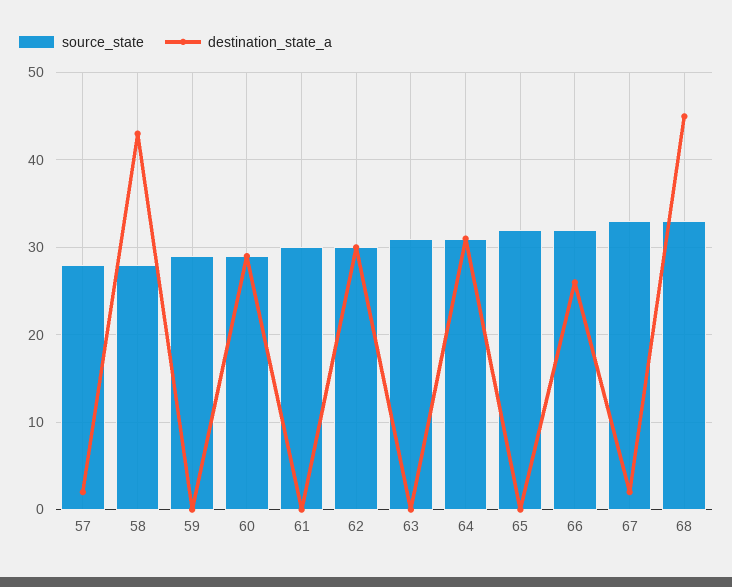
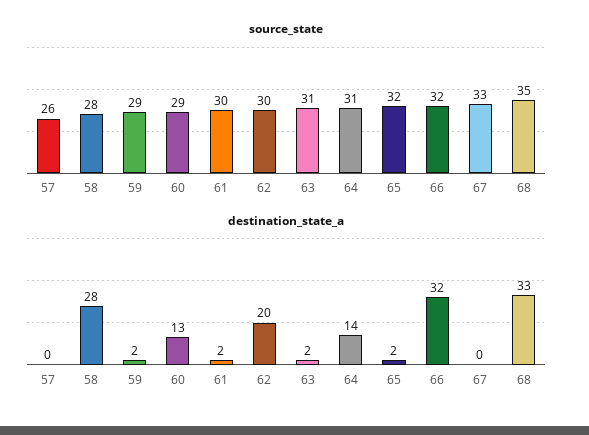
  {
    "source_state": {
-     "57": 28,
+     "57": 26,
      "58": 28,
      "59": 29,
      "60": 29,
      "61": 30,
      "62": 30,
      "63": 31,
      "64": 31,
      "65": 32,
      "66": 32,
      "67": 33,
-     "68": 33
+     "68": 35
    },
    "destination_state_a": {
-     "57": 2,
+     "57": 0,
-     "58": 43,
+     "58": 28,
-     "59": 0,
+     "59": 2,
-     "60": 29,
+     "60": 13,
-     "61": 0,
+     "61": 2,
-     "62": 30,
+     "62": 20,
-     "63": 0,
+     "63": 2,
-     "64": 31,
+     "64": 14,
-     "65": 0,
+     "65": 2,
-     "66": 26,
+     "66": 32,
-     "67": 2,
+     "67": 0,
-     "68": 45
+     "68": 33
    }
  }

